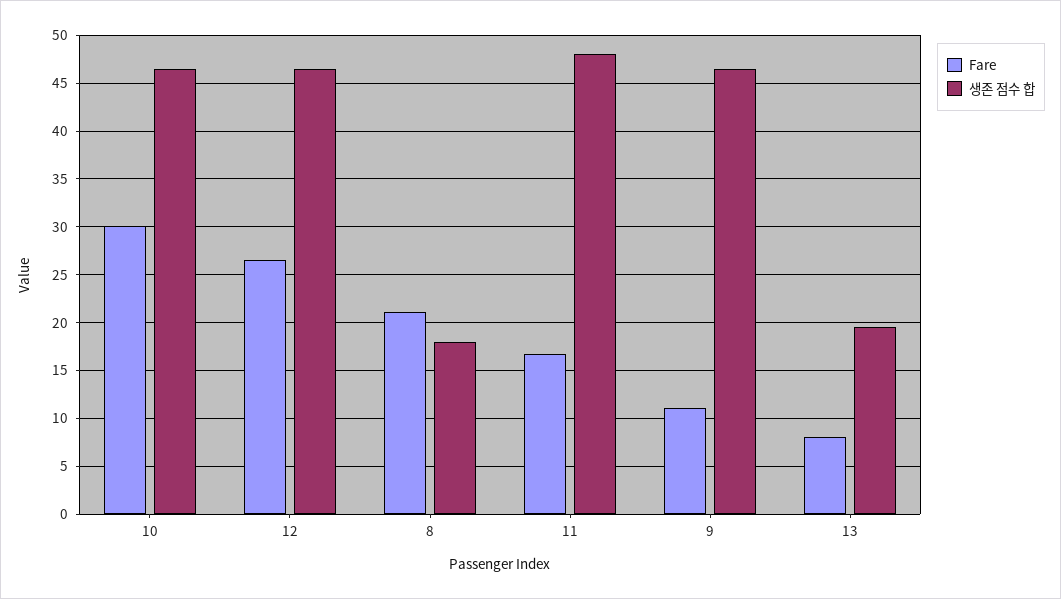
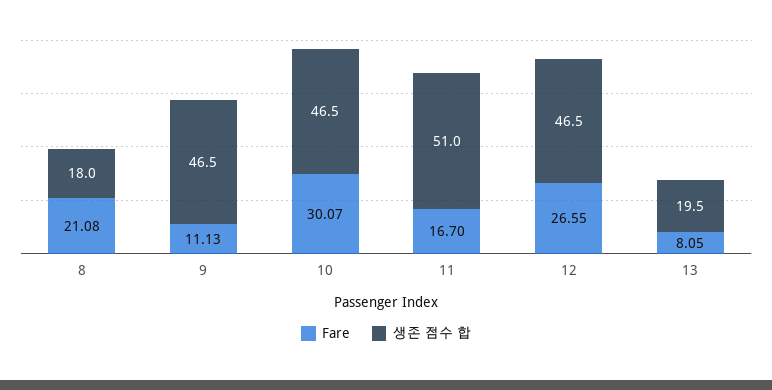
  {
    "Fare": {
      "10": 30.07,
      "12": 26.55,
      "8": 21.08,
      "11": 16.7,
      "9": 11.13,
      "13": 8.05
    },
    "생존 점수 합": {
      "10": 46.5,
      "12": 46.5,
      "8": 18,
-     "11": 48,
+     "11": 51,
      "9": 46.5,
      "13": 19.5
    }
  }

